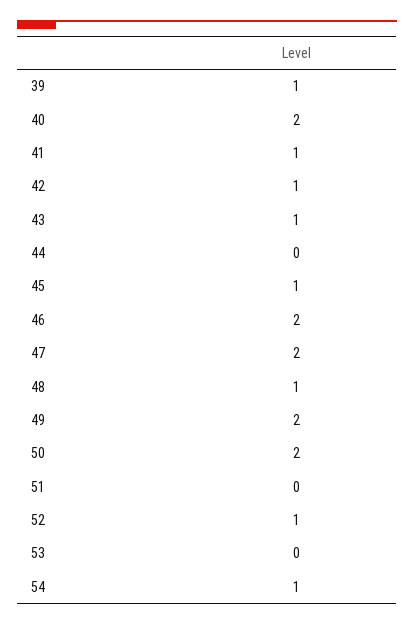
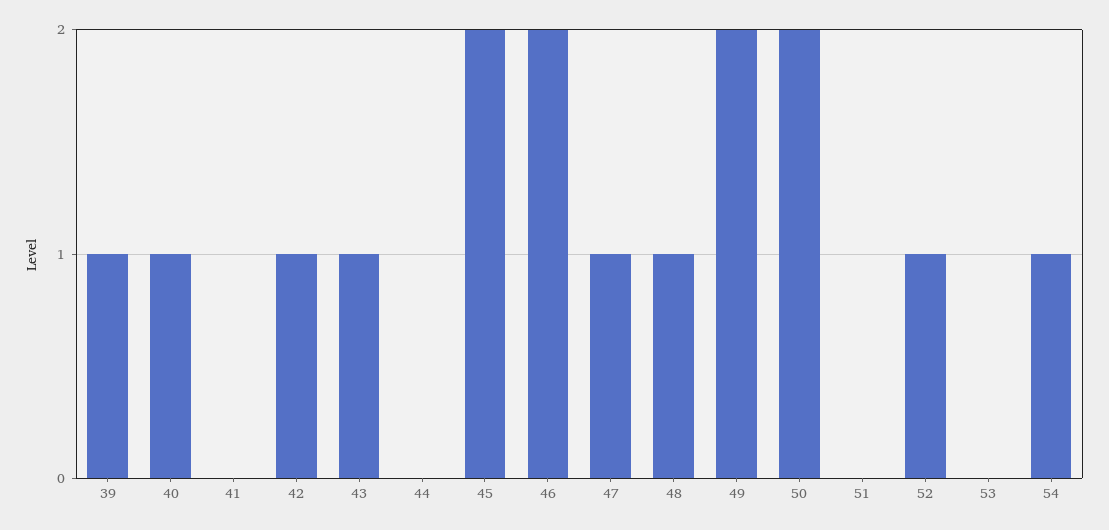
  {
    "39": 1,
-   "40": 2,
+   "40": 1,
-   "41": 1,
+   "41": 0,
    "42": 1,
    "43": 1,
    "44": 0,
-   "45": 1,
+   "45": 2,
    "46": 2,
-   "47": 2,
+   "47": 1,
    "48": 1,
    "49": 2,
    "50": 2,
    "51": 0,
    "52": 1,
    "53": 0,
    "54": 1
  }

